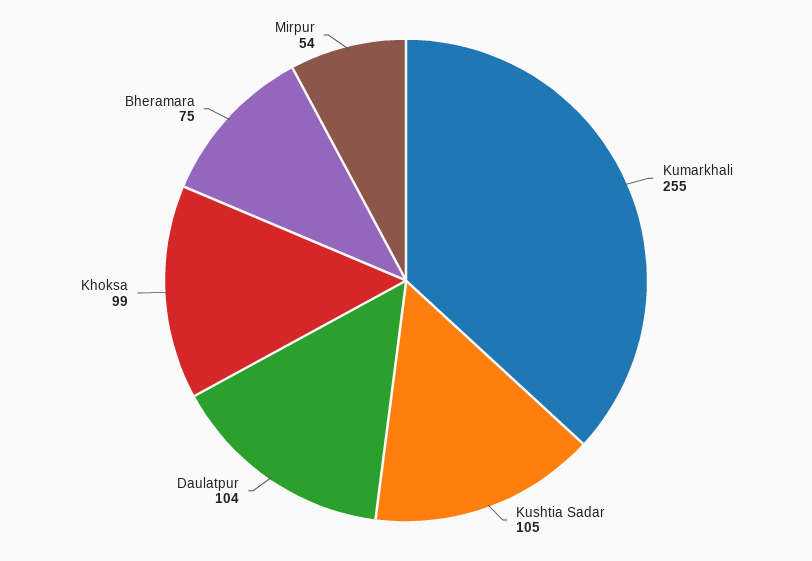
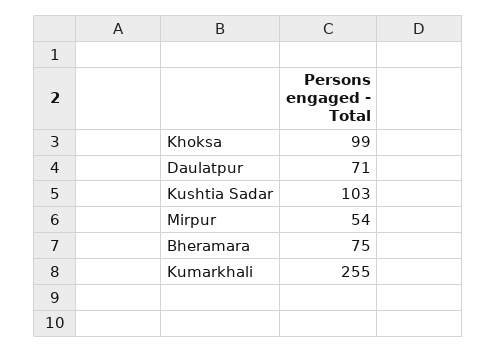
  {
    "Kumarkhali": 255,
-   "Kushtia Sadar": 105,
+   "Kushtia Sadar": 103,
-   "Daulatpur": 104,
+   "Daulatpur": 71,
    "Khoksa": 99,
    "Bheramara": 75,
    "Mirpur": 54
  }

